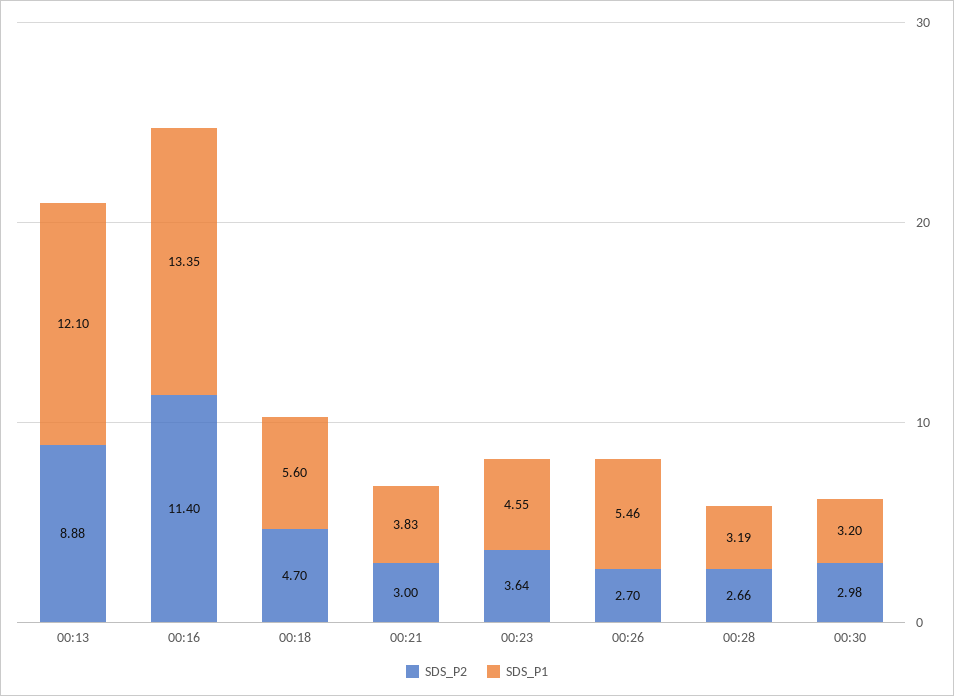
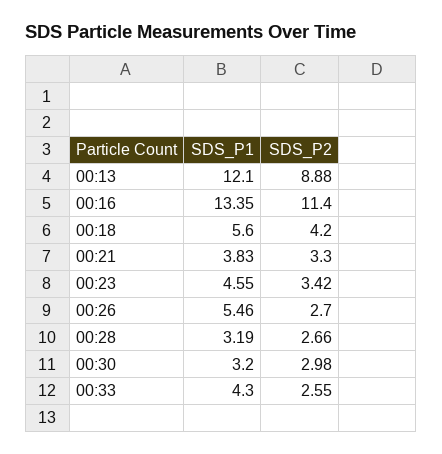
  {
    "SDS_P2": {
      "00:13": 8.88,
      "00:16": 11.4,
-     "00:18": 4.7,
+     "00:18": 4.2,
-     "00:21": 3,
+     "00:21": 3.3,
-     "00:23": 3.64,
+     "00:23": 3.42,
      "00:26": 2.7,
      "00:28": 2.66,
-     "00:30": 2.98
+     "00:30": 2.98,
+     "00:33": 2.55
    },
    "SDS_P1": {
      "00:13": 12.1,
      "00:16": 13.35,
      "00:18": 5.6,
      "00:21": 3.83,
      "00:23": 4.55,
      "00:26": 5.46,
      "00:28": 3.19,
-     "00:30": 3.2
+     "00:30": 3.2,
+     "00:33": 4.3
    }
  }

